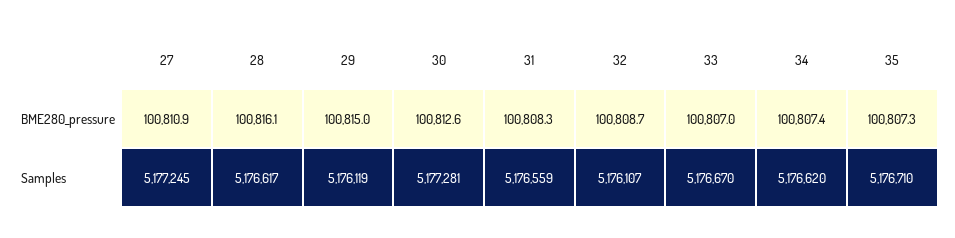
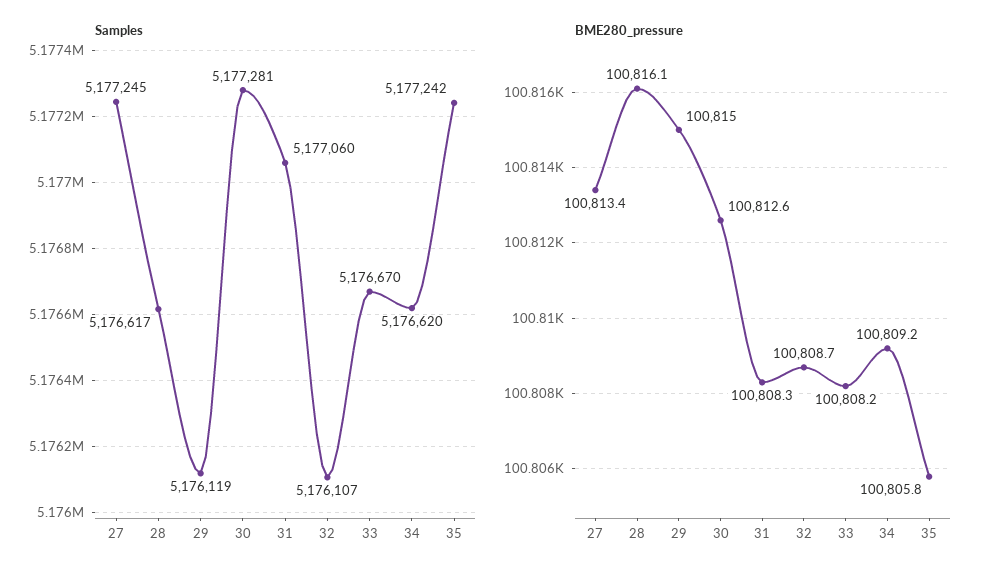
  {
    "BME280_pressure": {
-     "27": 100810.9,
+     "27": 100813.4,
      "28": 100816.1,
      "29": 100815,
      "30": 100812.6,
      "31": 100808.3,
      "32": 100808.7,
-     "33": 100807,
+     "33": 100808.2,
-     "34": 100807.4,
+     "34": 100809.2,
-     "35": 100807.3
+     "35": 100805.8
    },
    "Samples": {
      "27": 5177245,
      "28": 5176617,
      "29": 5176119,
      "30": 5177281,
-     "31": 5176559,
+     "31": 5177060,
      "32": 5176107,
      "33": 5176670,
      "34": 5176620,
-     "35": 5176710
+     "35": 5177242
    }
  }

